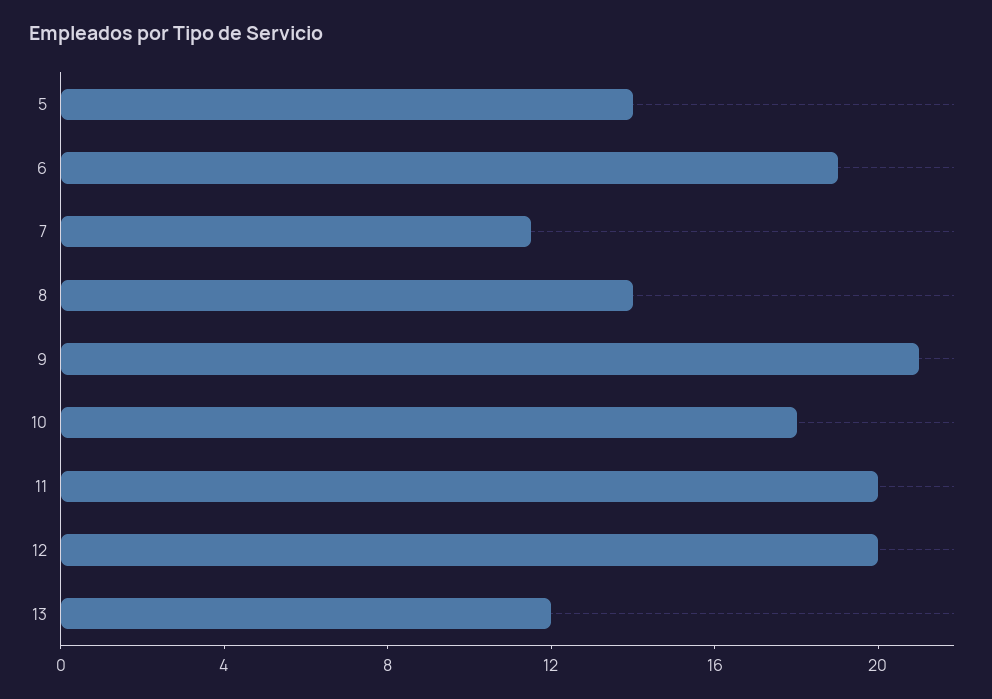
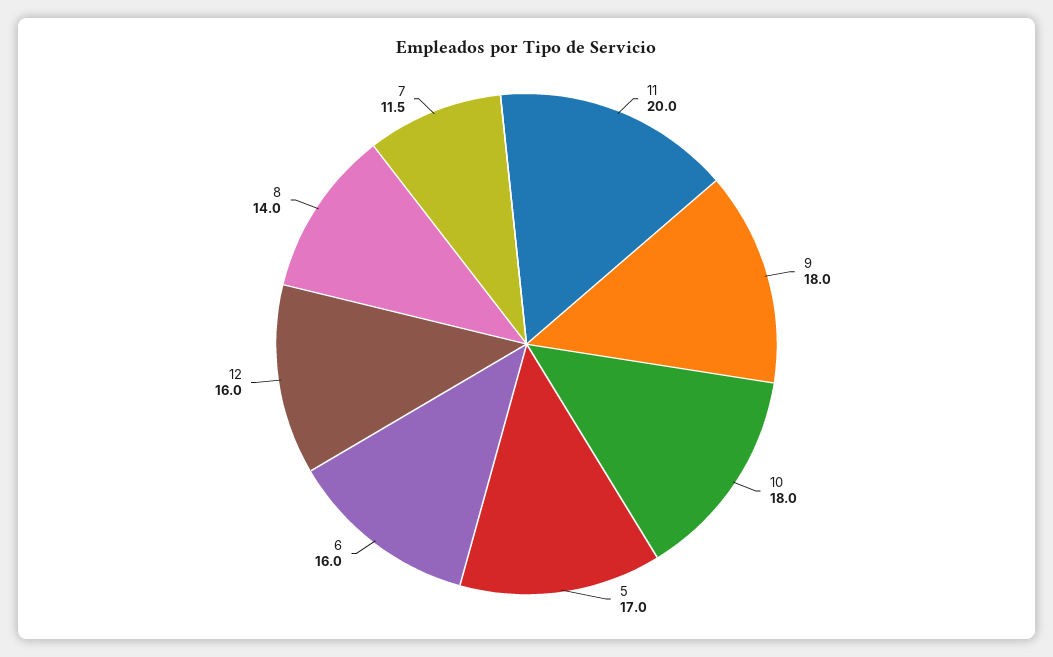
  {
-   "5": 14,
+   "5": 17,
-   "6": 19,
+   "6": 16,
    "7": 11.5,
    "8": 14,
-   "9": 21,
+   "9": 18,
    "10": 18,
    "11": 20,
-   "12": 20,
+   "12": 16
-   "13": 12
  }

